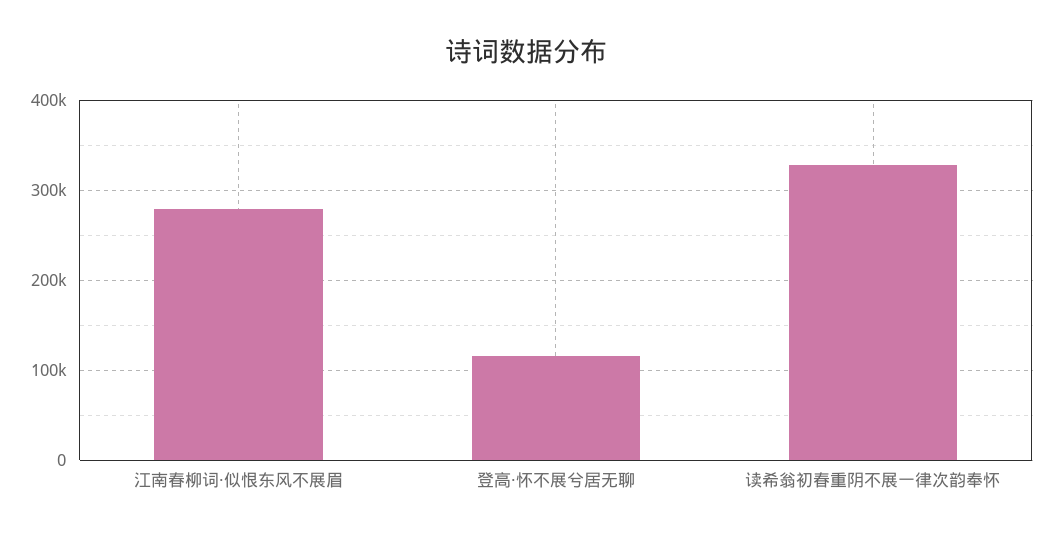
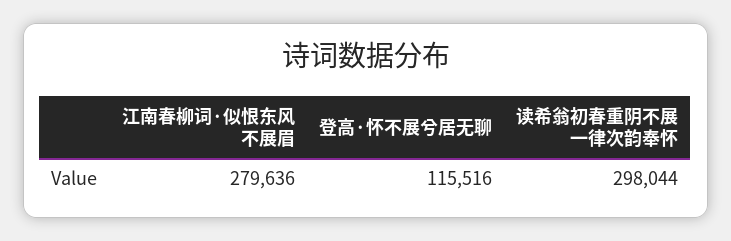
  {
    "江南春柳词·似恨东风不展眉": 279636,
    "登高·怀不展兮居无聊": 115516,
-   "读希翁初春重阴不展一律次韵奉怀": 330000
+   "读希翁初春重阴不展一律次韵奉怀": 298044
  }

